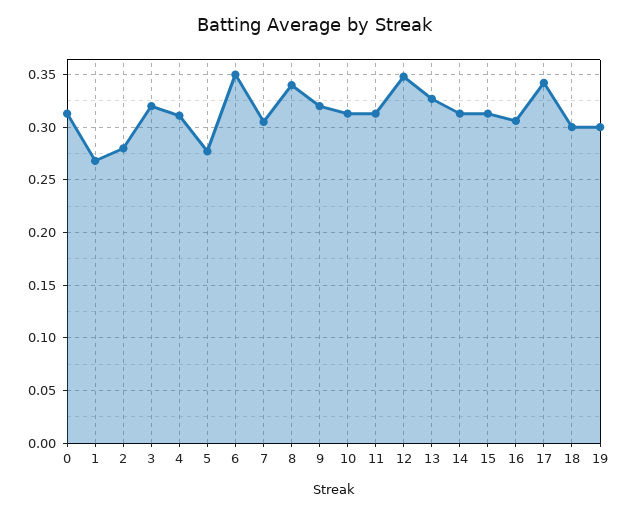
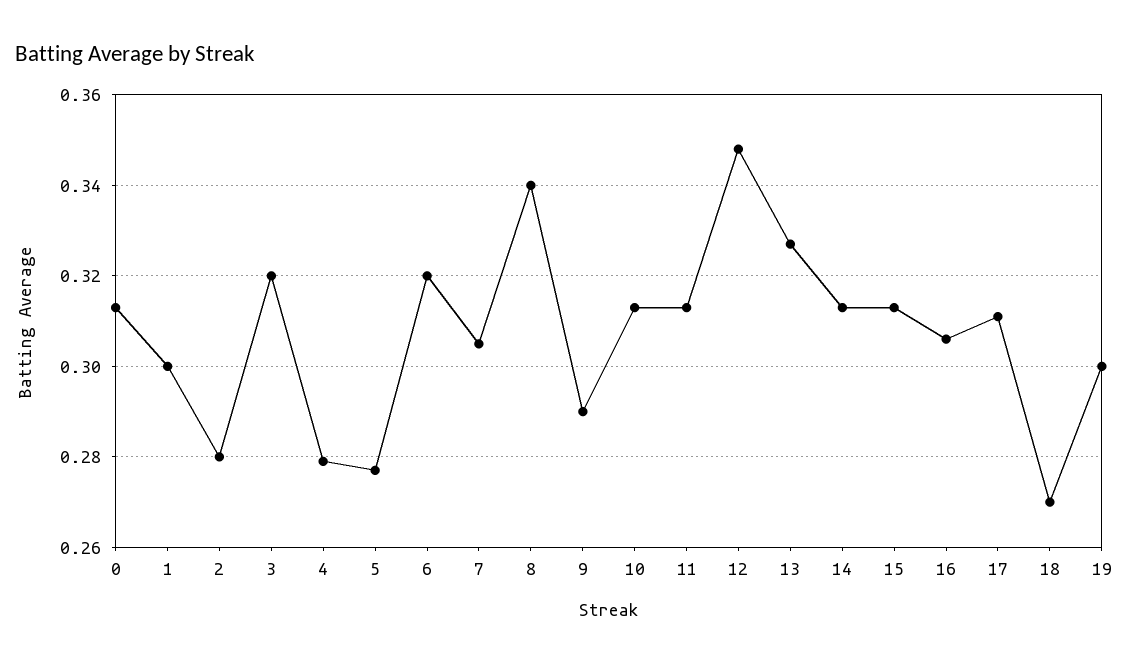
  {
    "0": 0.315,
-   "1": 0.27,
+   "1": 0.3,
    "2": 0.28,
    "3": 0.32,
-   "4": 0.31,
+   "4": 0.28,
    "5": 0.275,
-   "6": 0.35,
+   "6": 0.32,
    "7": 0.305,
    "8": 0.34,
-   "9": 0.32,
+   "9": 0.29,
    "10": 0.315,
    "11": 0.315,
    "12": 0.35,
    "13": 0.325,
    "14": 0.315,
    "15": 0.315,
    "16": 0.305,
-   "17": 0.34,
+   "17": 0.31,
-   "18": 0.3,
+   "18": 0.27,
    "19": 0.3
  }

